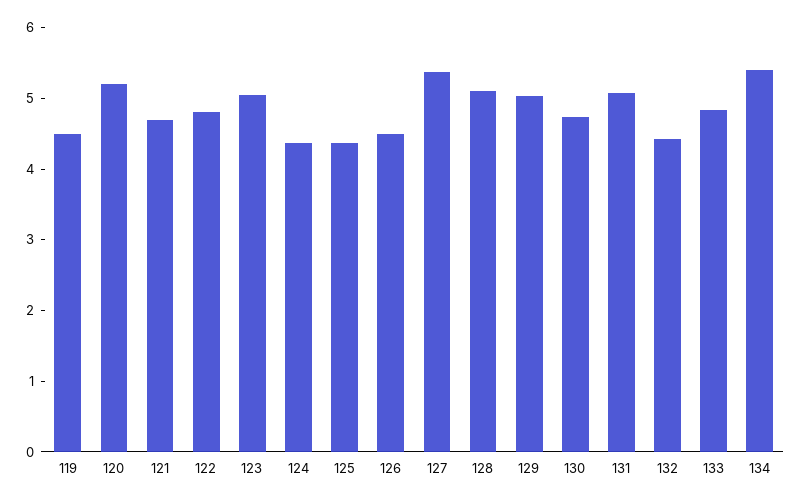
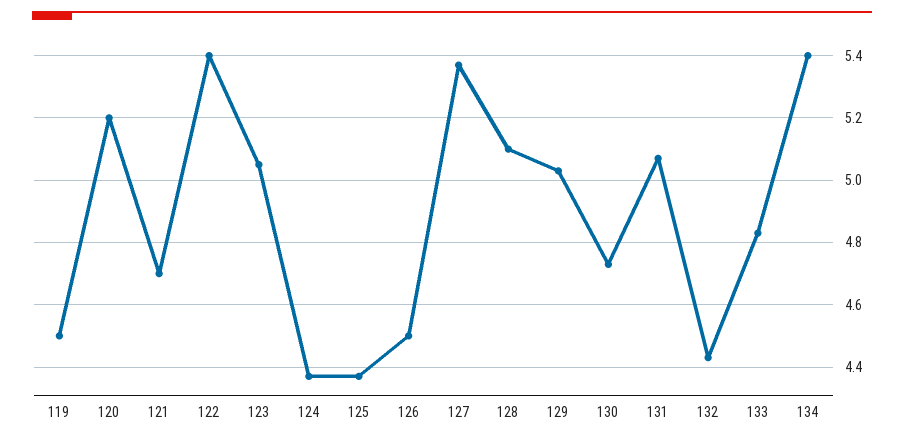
  {
    "119": 4.5,
    "120": 5.2,
    "121": 4.7,
-   "122": 4.8,
+   "122": 5.4,
    "123": 5.05,
    "124": 4.35,
    "125": 4.35,
    "126": 4.5,
    "127": 5.35,
    "128": 5.1,
    "129": 5.05,
    "130": 4.75,
    "131": 5.05,
    "132": 4.45,
    "133": 4.85,
    "134": 5.4
  }

